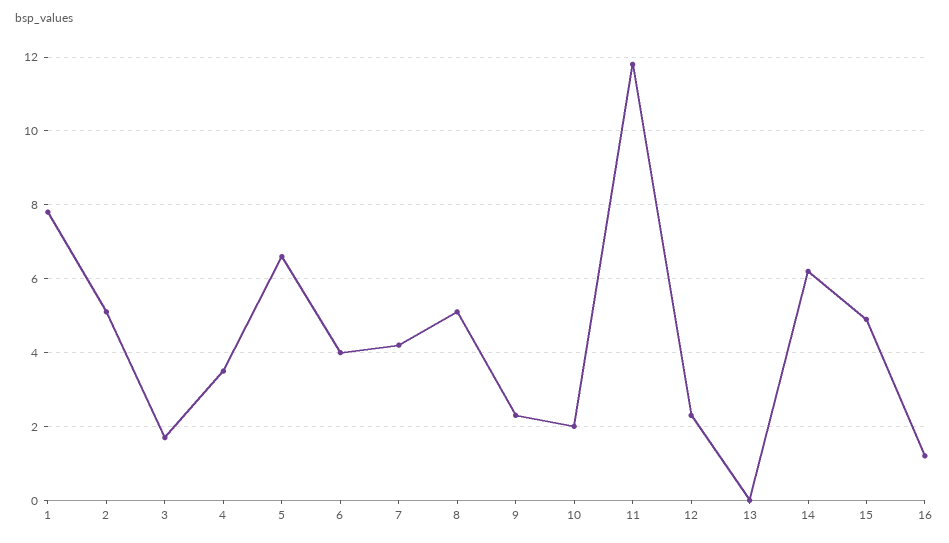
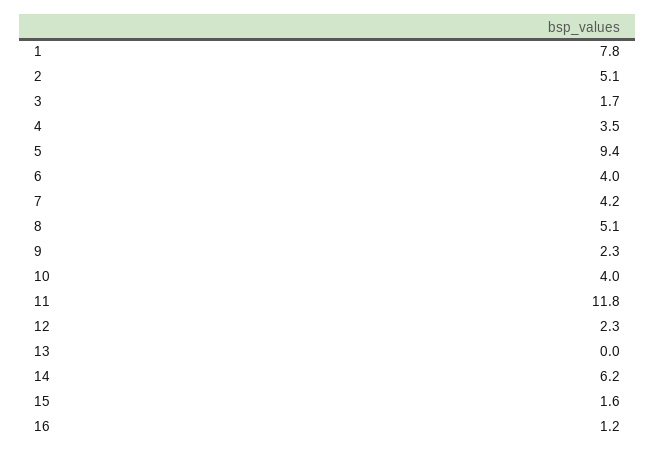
  {
    "1": 7.8,
    "2": 5.1,
    "3": 1.7,
    "4": 3.5,
-   "5": 6.5,
+   "5": 9.4,
    "6": 4,
    "7": 4.2,
    "8": 5.1,
    "9": 2.3,
-   "10": 2,
+   "10": 4,
    "11": 11.8,
    "12": 2.3,
    "13": 0,
    "14": 6.2,
-   "15": 5,
+   "15": 1.6,
    "16": 1.2
  }

